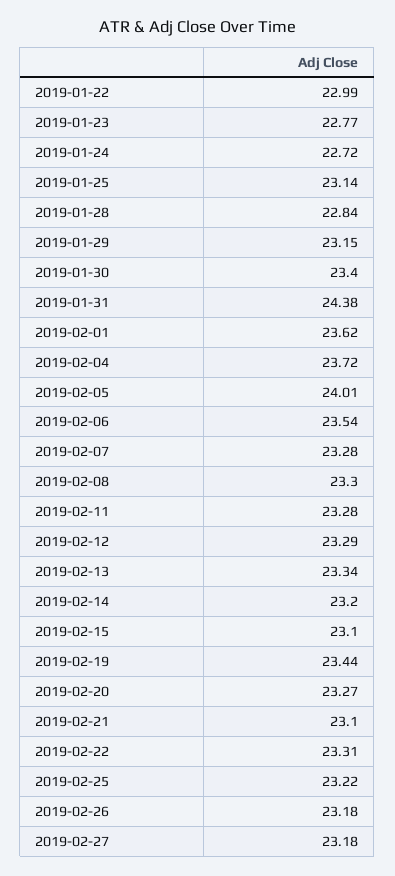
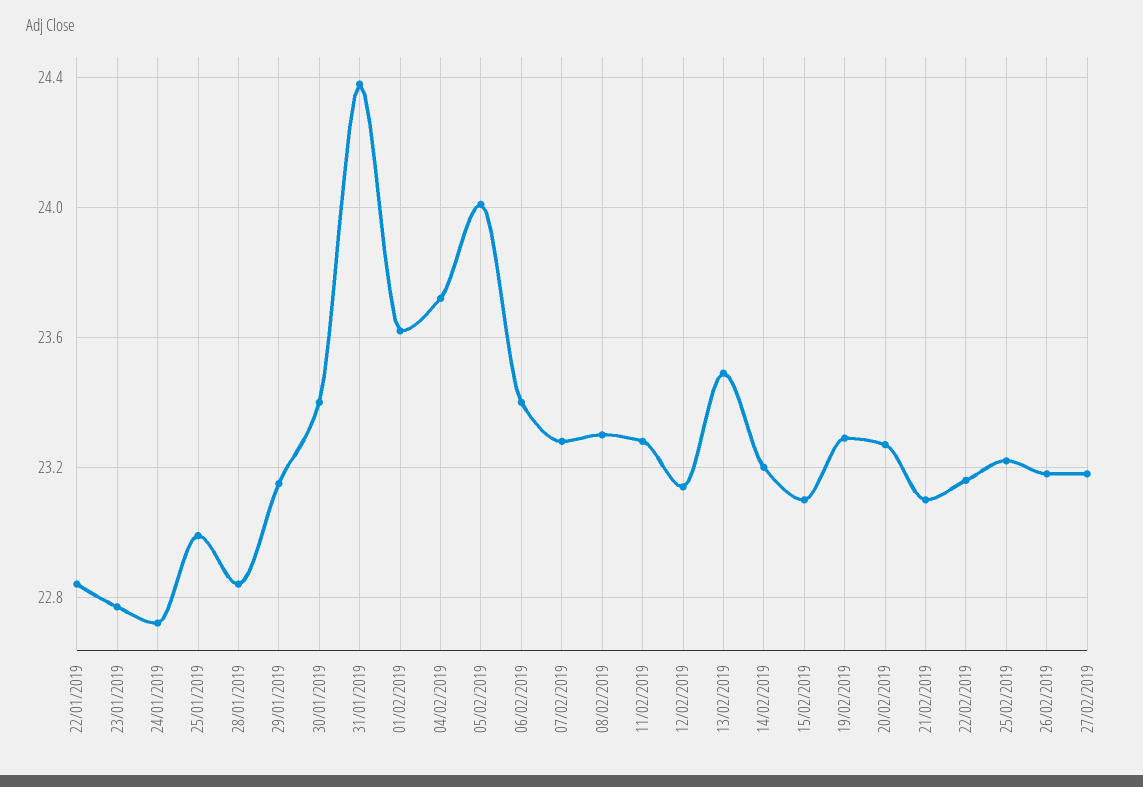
  {
-   "2019-01-22": 22.99,
+   "2019-01-22": 22.85,
    "2019-01-23": 22.77,
    "2019-01-24": 22.72,
-   "2019-01-25": 23.14,
+   "2019-01-25": 23,
    "2019-01-28": 22.84,
    "2019-01-29": 23.15,
    "2019-01-30": 23.4,
    "2019-01-31": 24.38,
    "2019-02-01": 23.62,
    "2019-02-04": 23.72,
    "2019-02-05": 24.01,
-   "2019-02-06": 23.54,
+   "2019-02-06": 23.4,
    "2019-02-07": 23.28,
    "2019-02-08": 23.3,
    "2019-02-11": 23.28,
-   "2019-02-12": 23.29,
+   "2019-02-12": 23.15,
-   "2019-02-13": 23.34,
+   "2019-02-13": 23.5,
    "2019-02-14": 23.2,
    "2019-02-15": 23.1,
-   "2019-02-19": 23.44,
+   "2019-02-19": 23.3,
    "2019-02-20": 23.27,
    "2019-02-21": 23.1,
-   "2019-02-22": 23.31,
+   "2019-02-22": 23.15,
    "2019-02-25": 23.22,
    "2019-02-26": 23.18,
    "2019-02-27": 23.18
  }

